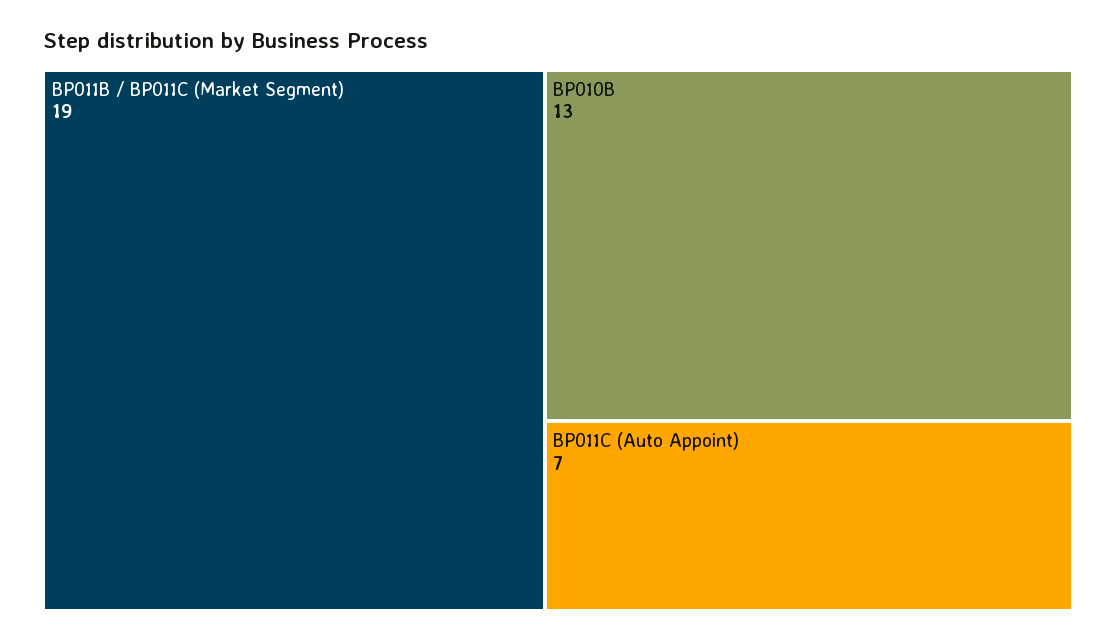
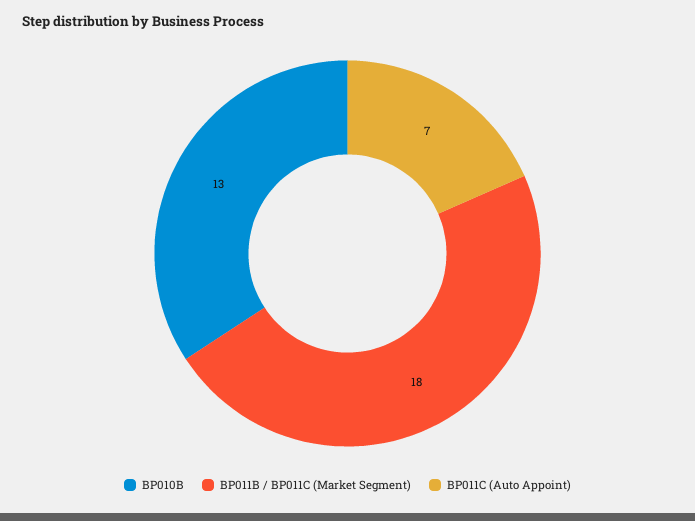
  {
-   "BP011B / BP011C (Market Segment)": 19,
+   "BP011B / BP011C (Market Segment)": 18,
    "BP010B": 13,
    "BP011C (Auto Appoint)": 7
  }

